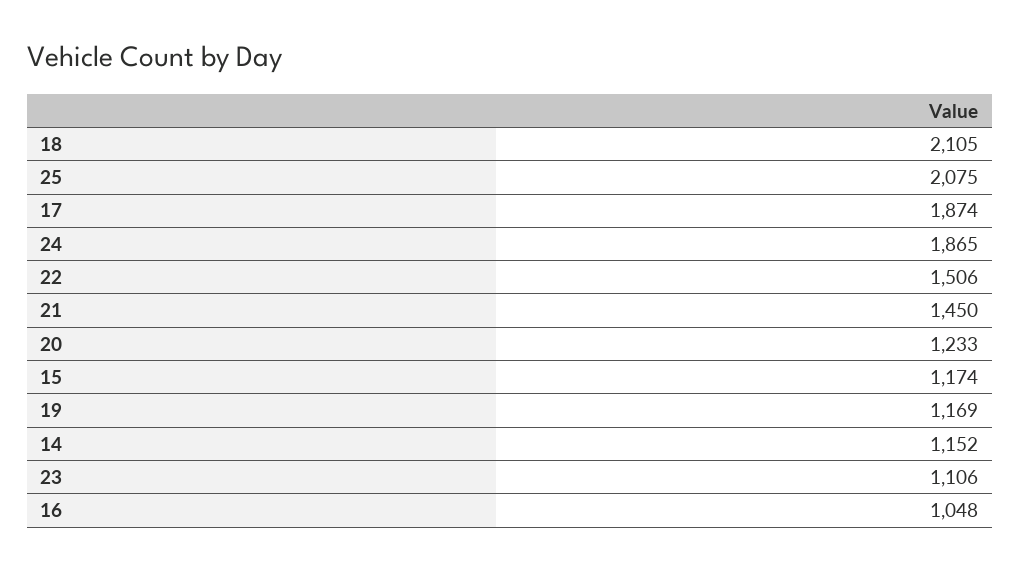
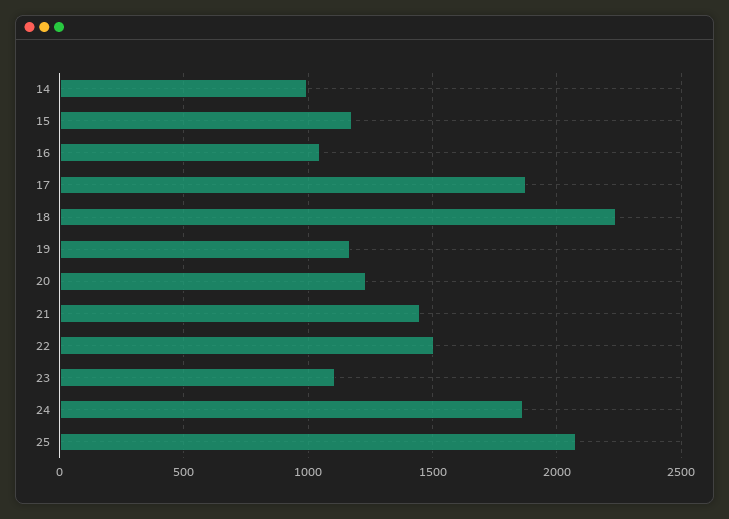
  {
-   "18": 2105,
+   "18": 2250,
    "25": 2075,
    "17": 1874,
    "24": 1865,
    "22": 1506,
    "21": 1450,
    "20": 1233,
    "15": 1174,
    "19": 1169,
-   "14": 1152,
+   "14": 1000,
    "23": 1106,
    "16": 1048
  }

